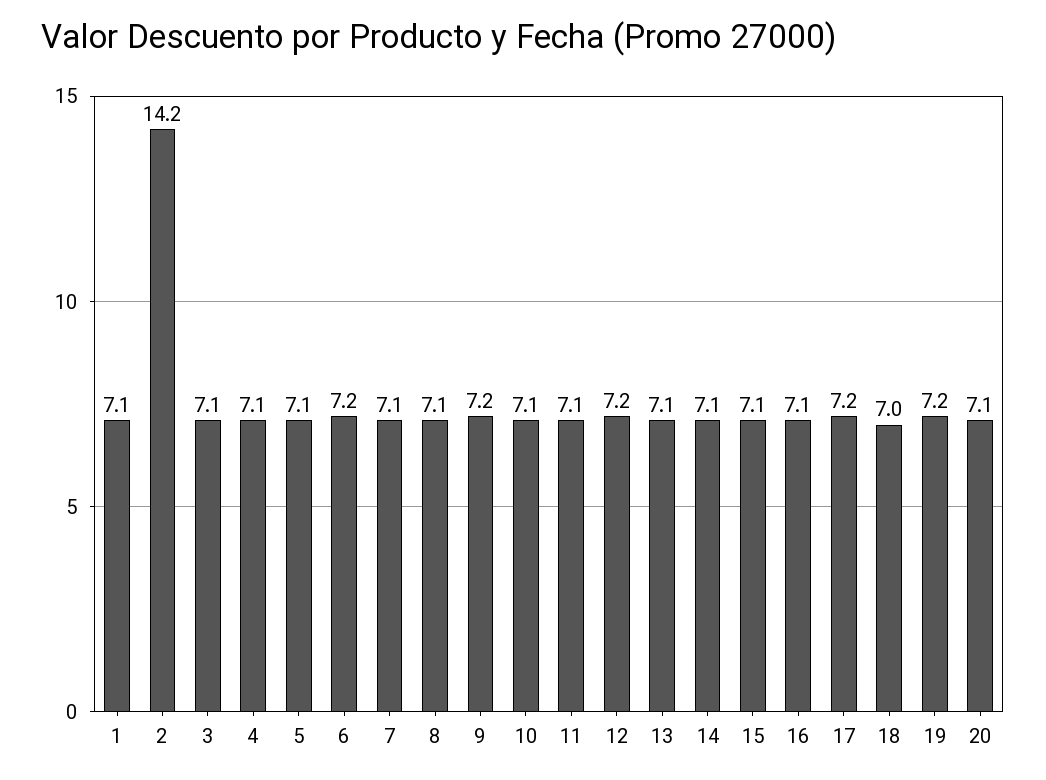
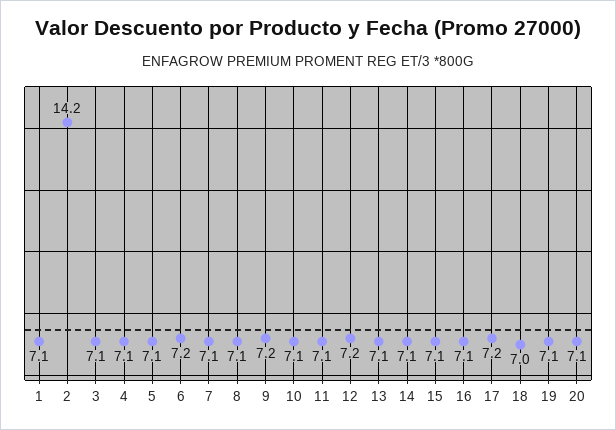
  {
    "1": 7.1,
    "2": 14.2,
    "3": 7.1,
    "4": 7.1,
    "5": 7.1,
    "6": 7.2,
    "7": 7.1,
    "8": 7.1,
    "9": 7.2,
    "10": 7.1,
    "11": 7.1,
    "12": 7.2,
    "13": 7.1,
    "14": 7.1,
    "15": 7.1,
    "16": 7.1,
    "17": 7.2,
    "18": 7,
-   "19": 7.2,
+   "19": 7.1,
    "20": 7.1
  }

